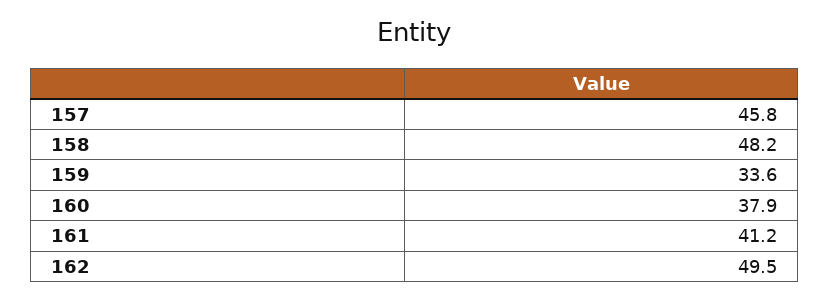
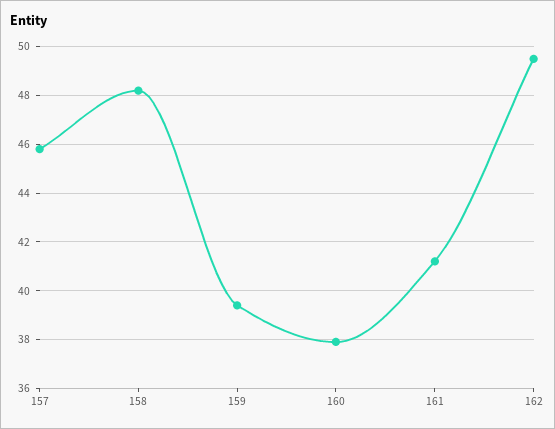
  {
    "157": 45.8,
    "158": 48.2,
-   "159": 33.6,
+   "159": 39.5,
    "160": 37.9,
    "161": 41.2,
    "162": 49.5
  }

